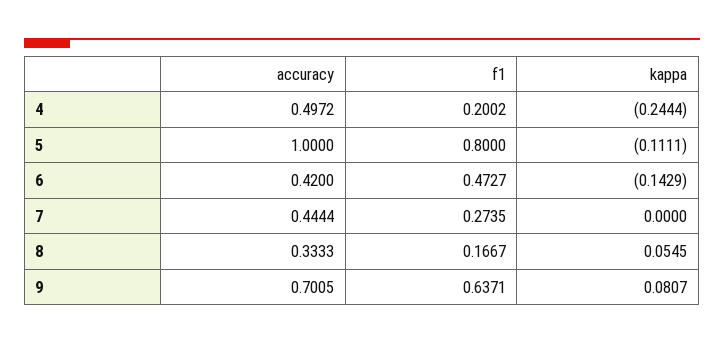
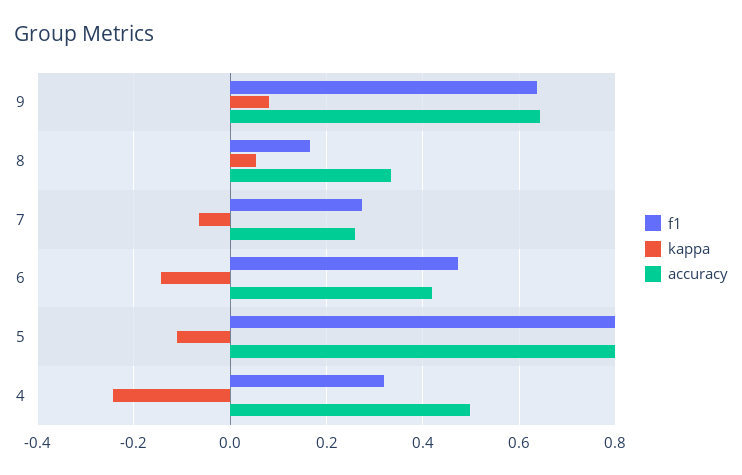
  {
    "accuracy": {
      "4": 0.4972,
-     "5": 1,
+     "5": 0.8,
      "6": 0.42,
-     "7": 0.4444,
+     "7": 0.26,
      "8": 0.3333,
-     "9": 0.7005
+     "9": 0.64
    },
    "f1": {
-     "4": 0.2002,
+     "4": 0.32,
      "5": 0.8,
      "6": 0.4727,
      "7": 0.2735,
      "8": 0.1667,
      "9": 0.6371
    },
    "kappa": {
      "4": -0.2444,
      "5": -0.1111,
      "6": -0.1429,
-     "7": 0,
+     "7": -0.06,
      "8": 0.0545,
      "9": 0.0807
    }
  }

